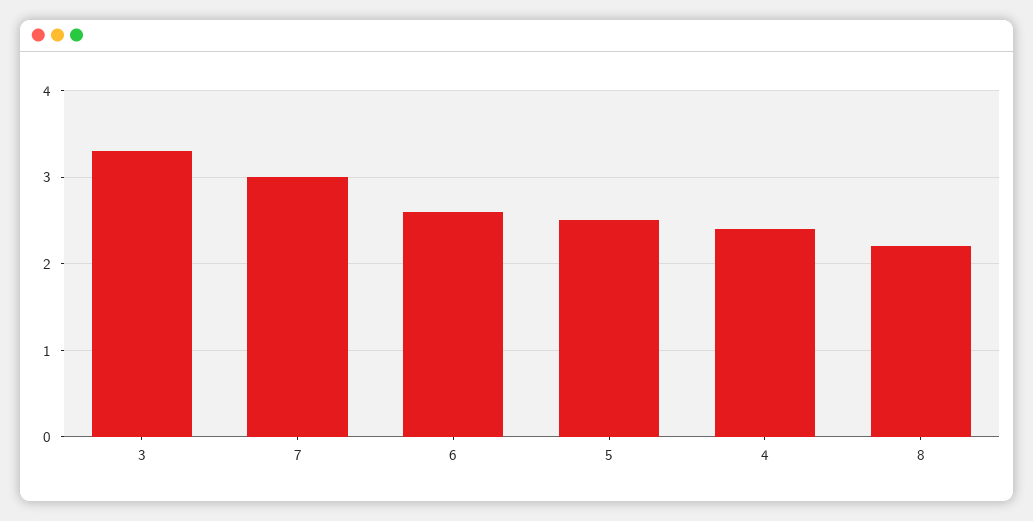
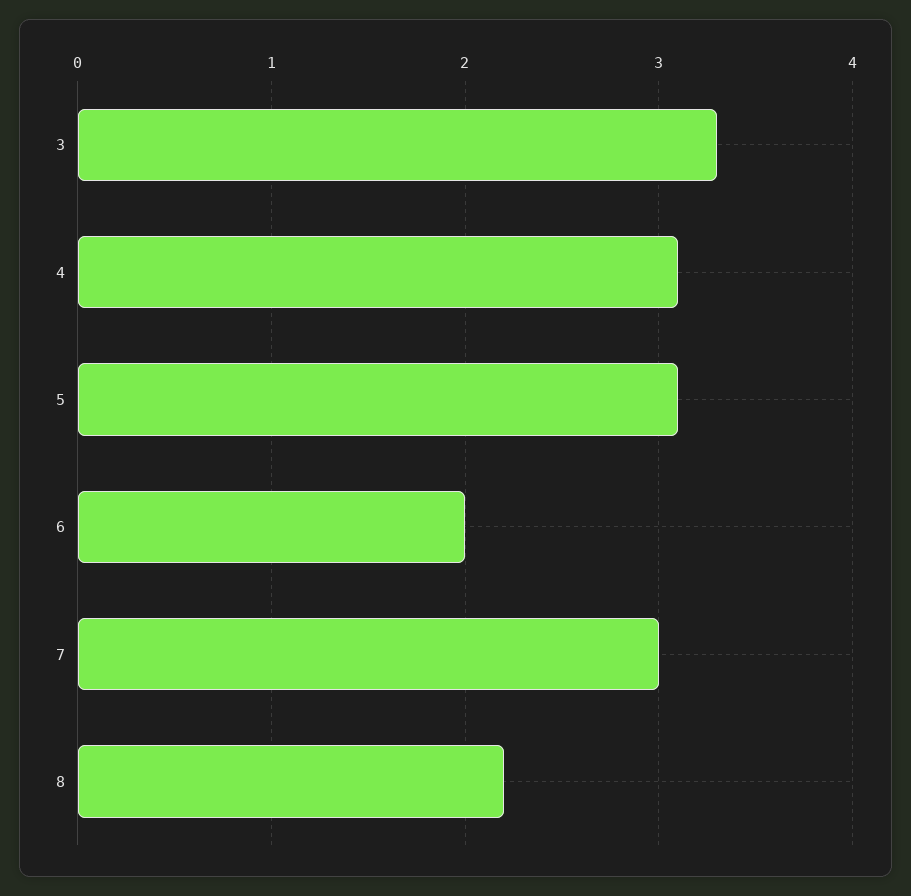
  {
    "3": 3.3,
    "7": 3,
-   "6": 2.6,
+   "6": 2,
-   "5": 2.5,
+   "5": 3.1,
-   "4": 2.4,
+   "4": 3.1,
    "8": 2.2
  }

